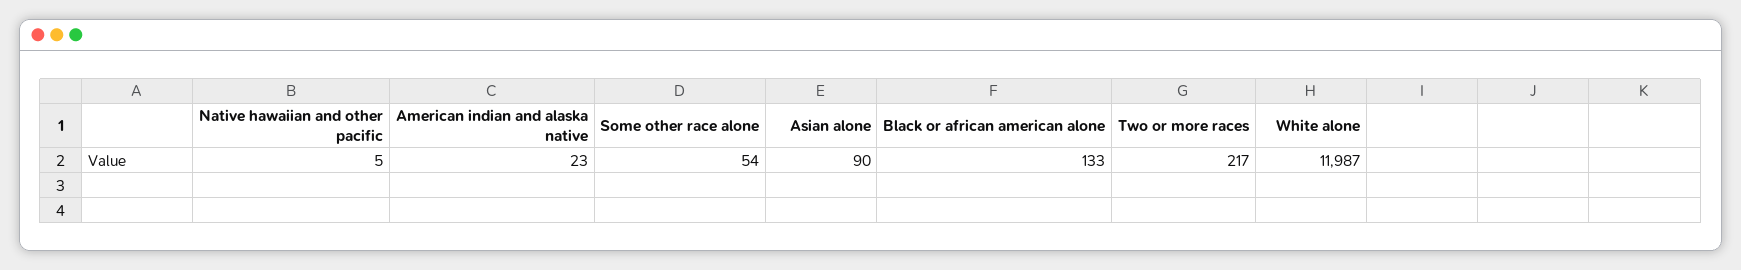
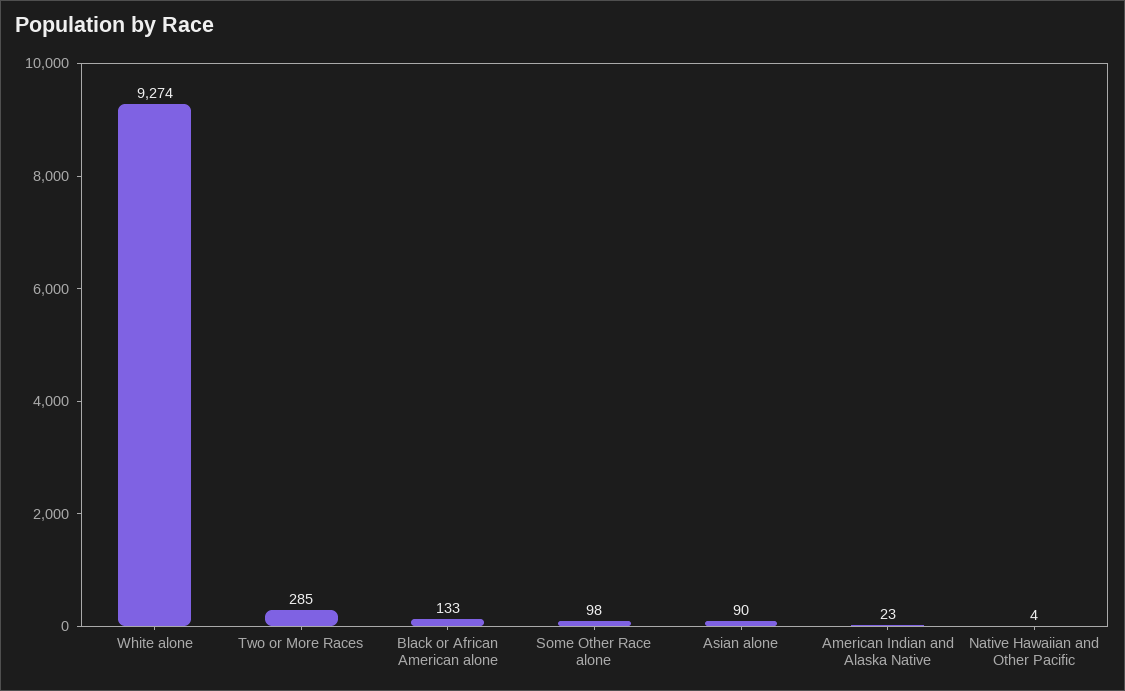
  {
-   "Native hawaiian and other pacific": 5,
+   "Native hawaiian and other pacific": 4,
    "American indian and alaska native": 23,
-   "Some other race alone": 54,
+   "Some other race alone": 98,
    "Asian alone": 90,
    "Black or african american alone": 133,
-   "Two or more races": 217,
+   "Two or more races": 285,
-   "White alone": 11987
+   "White alone": 9274
  }

